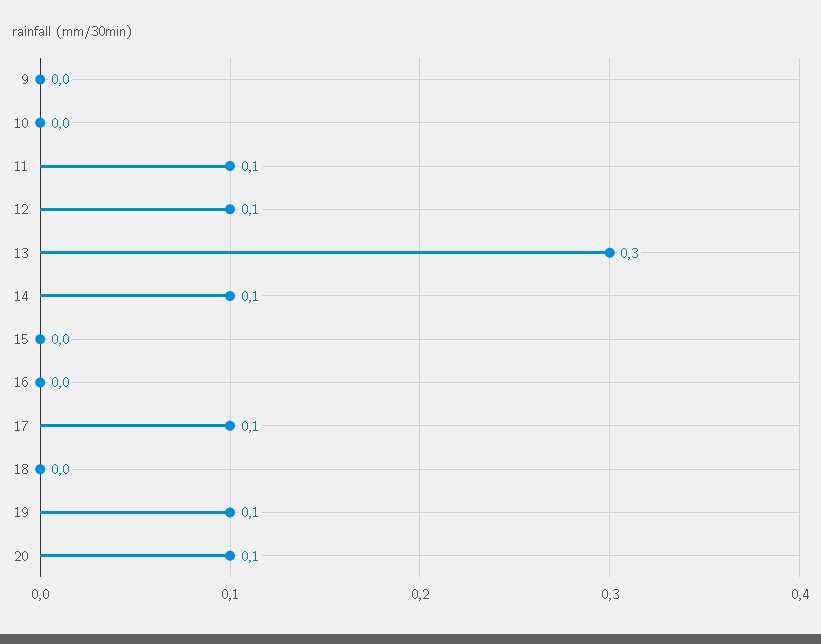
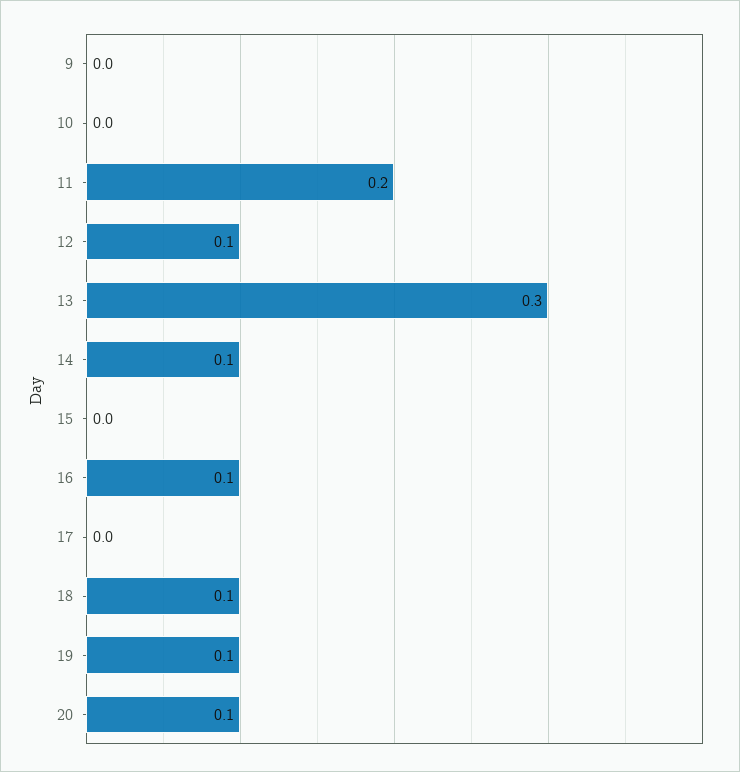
  {
    "9": 0,
    "10": 0,
-   "11": 0.1,
+   "11": 0.2,
    "12": 0.1,
    "13": 0.3,
    "14": 0.1,
    "15": 0,
-   "16": 0,
+   "16": 0.1,
-   "17": 0.1,
+   "17": 0,
-   "18": 0,
+   "18": 0.1,
    "19": 0.1,
    "20": 0.1
  }

